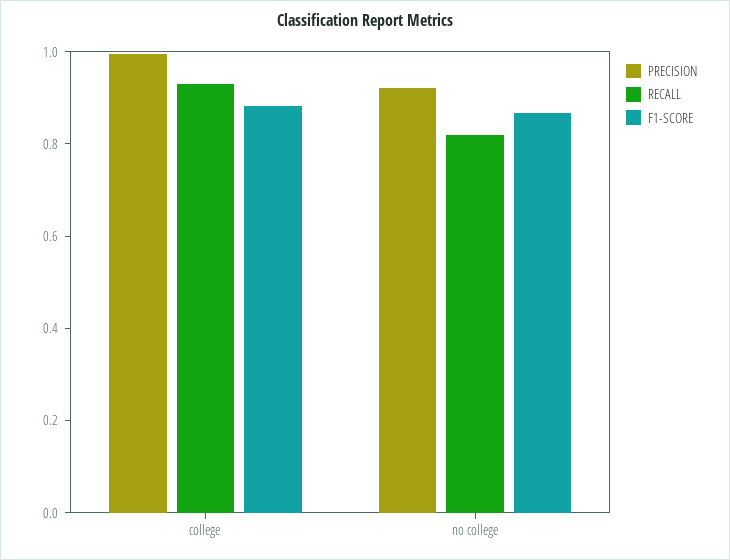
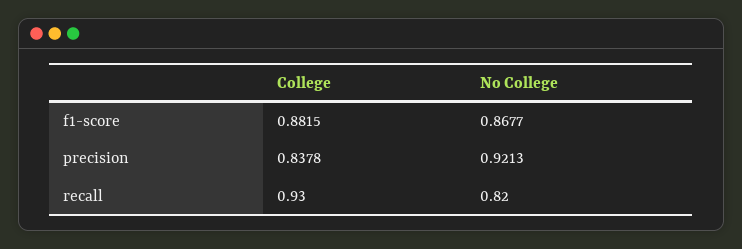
  {
    "PRECISION": {
-     "college": 1,
+     "college": 0.8378,
      "no college": 0.9213
    },
    "RECALL": {
      "college": 0.93,
      "no college": 0.82
    },
    "F1-SCORE": {
      "college": 0.8815,
      "no college": 0.8677
    }
  }

